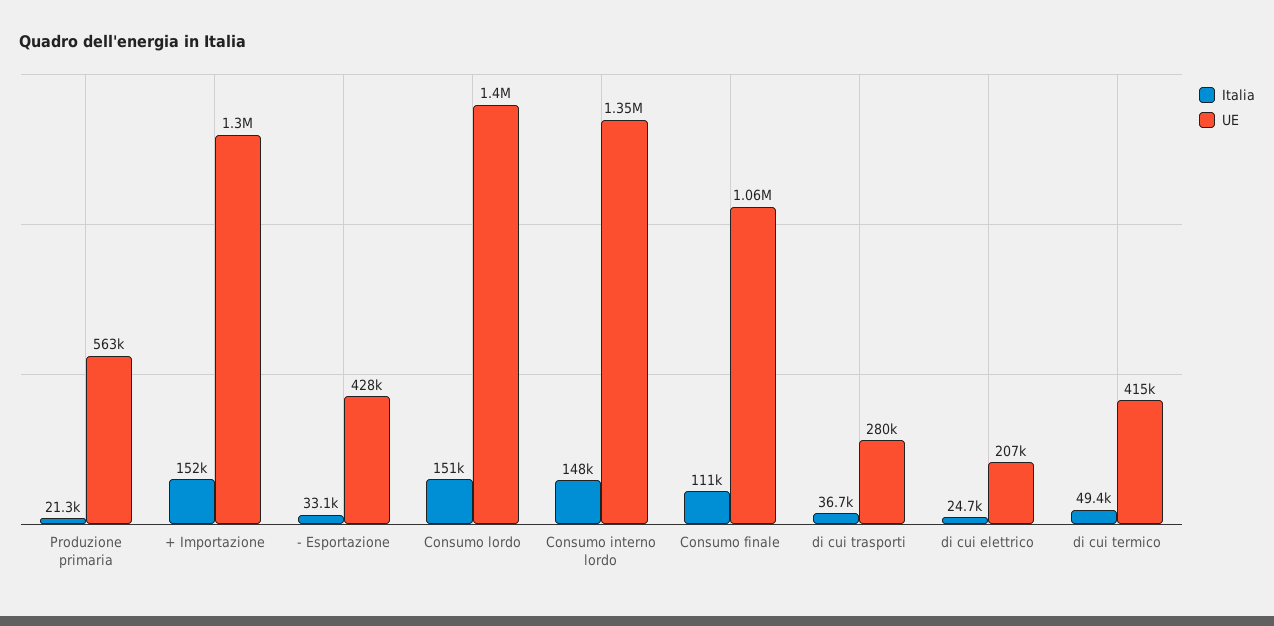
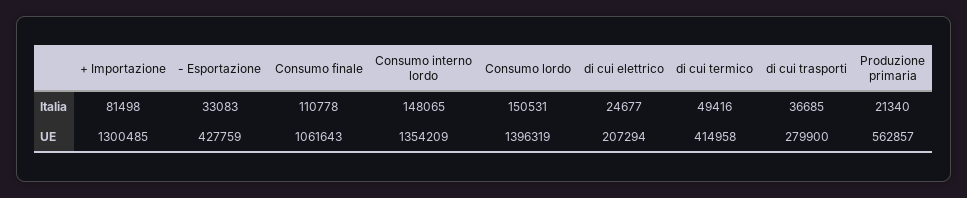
  {
    "Italia": {
      "Produzione primaria": 21340,
-     "+ Importazione": 152000,
+     "+ Importazione": 81498,
      "- Esportazione": 33083,
      "Consumo lordo": 150531,
      "Consumo interno lordo": 148065,
      "Consumo finale": 110778,
      "di cui trasporti": 36685,
      "di cui elettrico": 24677,
      "di cui termico": 49416
    },
    "UE": {
      "Produzione primaria": 562857,
      "+ Importazione": 1300485,
      "- Esportazione": 427759,
      "Consumo lordo": 1396319,
      "Consumo interno lordo": 1354209,
      "Consumo finale": 1061643,
      "di cui trasporti": 279900,
      "di cui elettrico": 207294,
      "di cui termico": 414958
    }
  }

